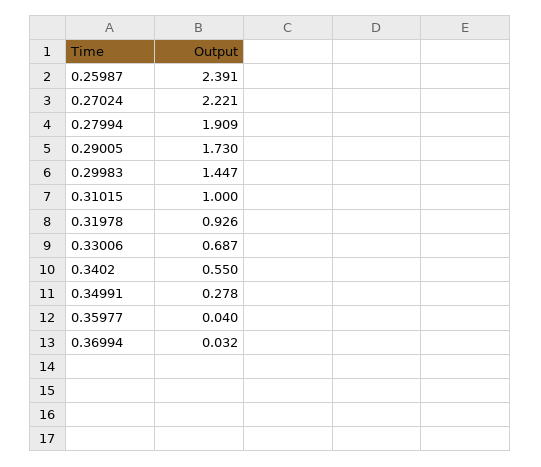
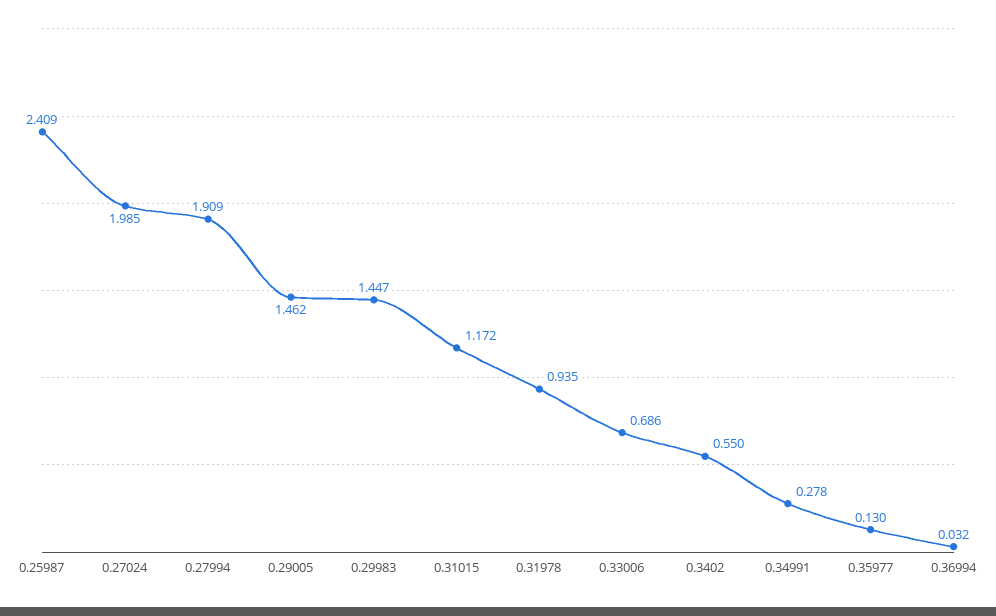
  {
-   "0.25987": 2.391,
+   "0.25987": 2.409,
-   "0.27024": 2.221,
+   "0.27024": 1.985,
    "0.27994": 1.909,
-   "0.29005": 1.73,
+   "0.29005": 1.462,
    "0.29983": 1.447,
-   "0.31015": 1,
+   "0.31015": 1.172,
-   "0.31978": 0.926,
+   "0.31978": 0.935,
-   "0.33006": 0.687,
+   "0.33006": 0.686,
    "0.3402": 0.55,
    "0.34991": 0.278,
-   "0.35977": 0.04,
+   "0.35977": 0.13,
    "0.36994": 0.032
  }

